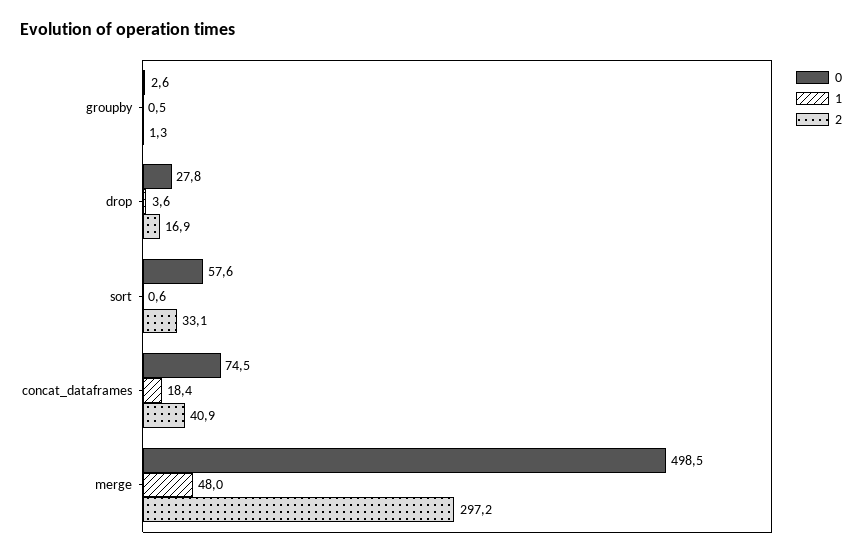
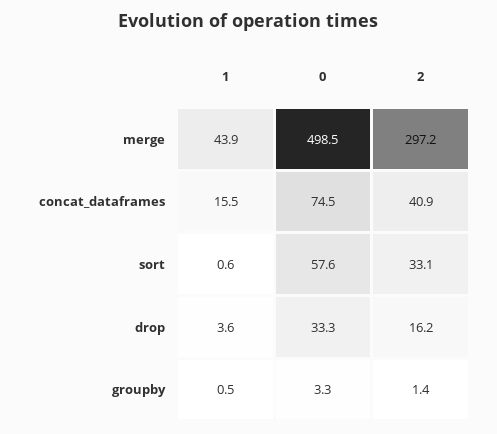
  {
    "0": {
-     "groupby": 2.6,
+     "groupby": 3.3,
-     "drop": 27.8,
+     "drop": 33.3,
      "sort": 57.6,
      "concat_dataframes": 74.5,
      "merge": 498.5
    },
    "1": {
      "groupby": 0.5,
      "drop": 3.6,
      "sort": 0.6,
-     "concat_dataframes": 18.4,
+     "concat_dataframes": 15.5,
-     "merge": 48
+     "merge": 43.9
    },
    "2": {
-     "groupby": 1.3,
+     "groupby": 1.4,
-     "drop": 16.9,
+     "drop": 16.2,
      "sort": 33.1,
      "concat_dataframes": 40.9,
      "merge": 297.2
    }
  }

